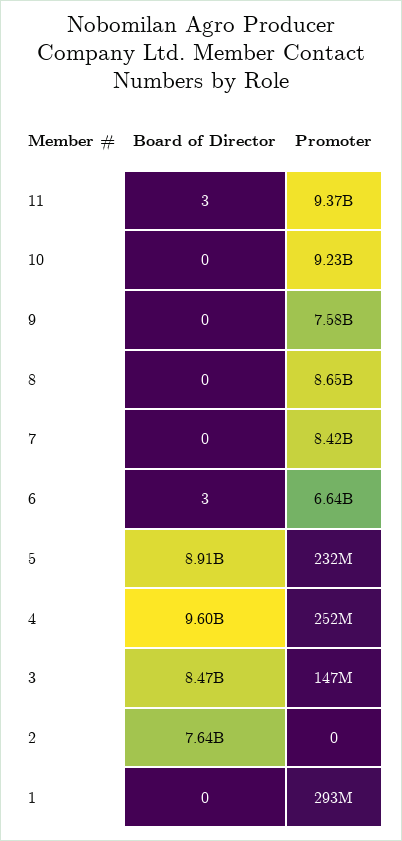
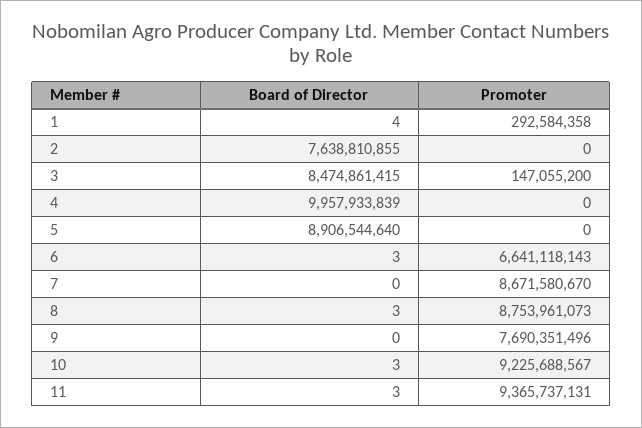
  {
    "Board of Director": {
      "11": 3,
-     "10": 0,
+     "10": 3,
      "9": 0,
-     "8": 0,
+     "8": 3,
      "7": 0,
      "6": 3,
      "5": 8906544640,
-     "4": 9600000000,
+     "4": 9957933839,
      "3": 8474861415,
      "2": 7638810855,
-     "1": 0
+     "1": 4
    },
    "Promoter": {
      "11": 9365737131,
      "10": 9225688567,
-     "9": 7580000000,
+     "9": 7690351496,
-     "8": 8650000000,
+     "8": 8753961073,
-     "7": 8420000000,
+     "7": 8671580670,
      "6": 6641118143,
-     "5": 232000000,
+     "5": 0,
-     "4": 252000000,
+     "4": 0,
      "3": 147055200,
      "2": 0,
      "1": 292584358
    }
  }

